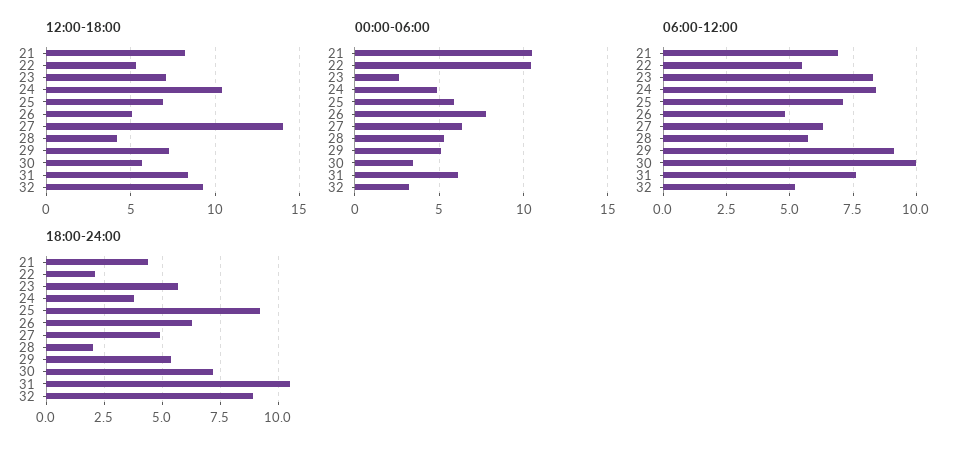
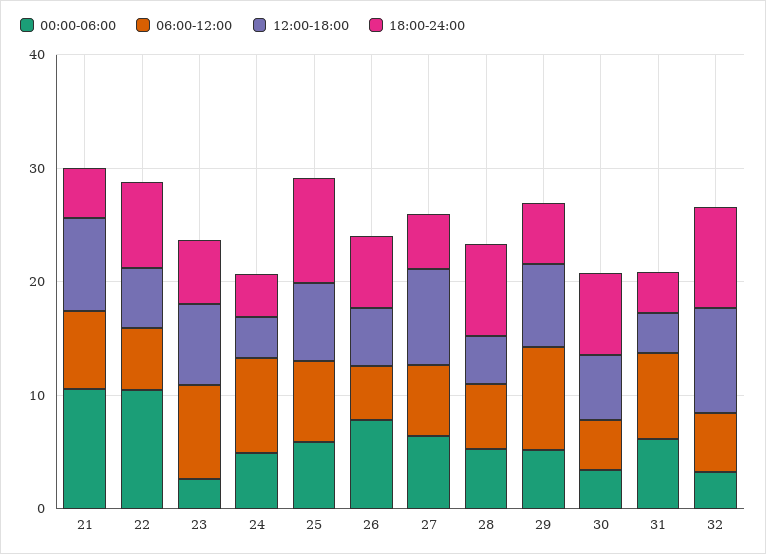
  {
    "12:00-18:00": {
      "21": 8,
      "22": 5.5,
      "23": 7,
-     "24": 10.5,
+     "24": 4,
      "25": 7,
      "26": 5,
-     "27": 14,
+     "27": 8,
      "28": 4,
      "29": 7.5,
      "30": 5.5,
-     "31": 8.5,
+     "31": 4,
      "32": 9.5
    },
    "00:00-06:00": {
      "21": 10.5,
      "22": 10.5,
      "23": 2.5,
      "24": 5,
      "25": 6,
      "26": 8,
      "27": 6.5,
      "28": 5.5,
      "29": 5,
      "30": 3.5,
      "31": 6,
      "32": 3
    },
    "06:00-12:00": {
      "21": 7,
      "22": 5.5,
      "23": 8.5,
      "24": 8.5,
      "25": 7,
      "26": 5,
      "27": 6.5,
      "28": 5.5,
      "29": 9,
-     "30": 10,
+     "30": 4,
      "31": 7.5,
      "32": 5
    },
    "18:00-24:00": {
      "21": 4.5,
-     "22": 2,
+     "22": 8,
      "23": 5.5,
      "24": 4,
      "25": 9,
      "26": 6.5,
      "27": 5,
-     "28": 2,
+     "28": 8,
      "29": 5.5,
      "30": 7,
-     "31": 10.5,
+     "31": 4,
      "32": 9
    }
  }

